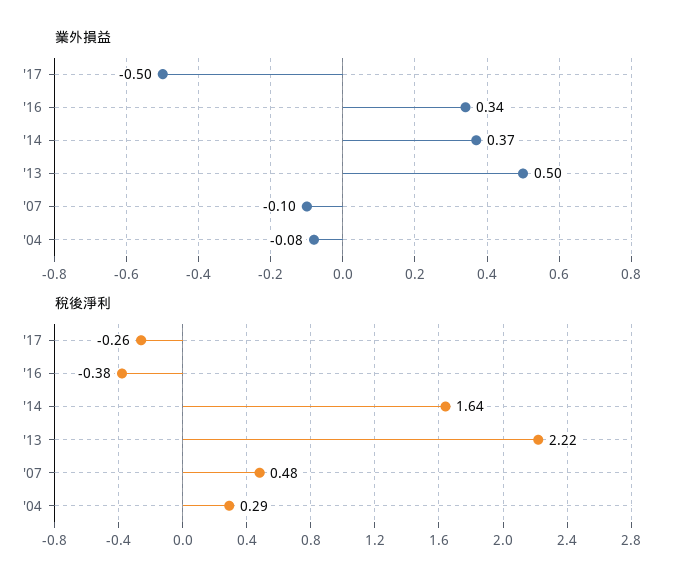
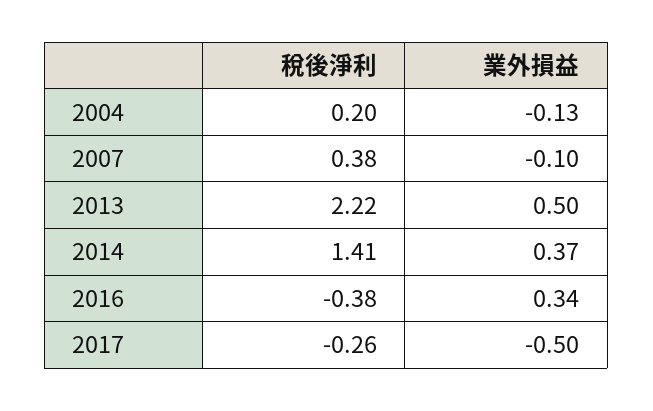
  {
    "業外損益": {
      "'17": -0.5,
      "'16": 0.34,
      "'14": 0.37,
      "'13": 0.5,
      "'07": -0.1,
-     "'04": -0.08
+     "'04": -0.13
    },
    "稅後淨利": {
      "'17": -0.26,
      "'16": -0.38,
-     "'14": 1.64,
+     "'14": 1.41,
      "'13": 2.22,
-     "'07": 0.48,
+     "'07": 0.38,
-     "'04": 0.29
+     "'04": 0.2
    }
  }

